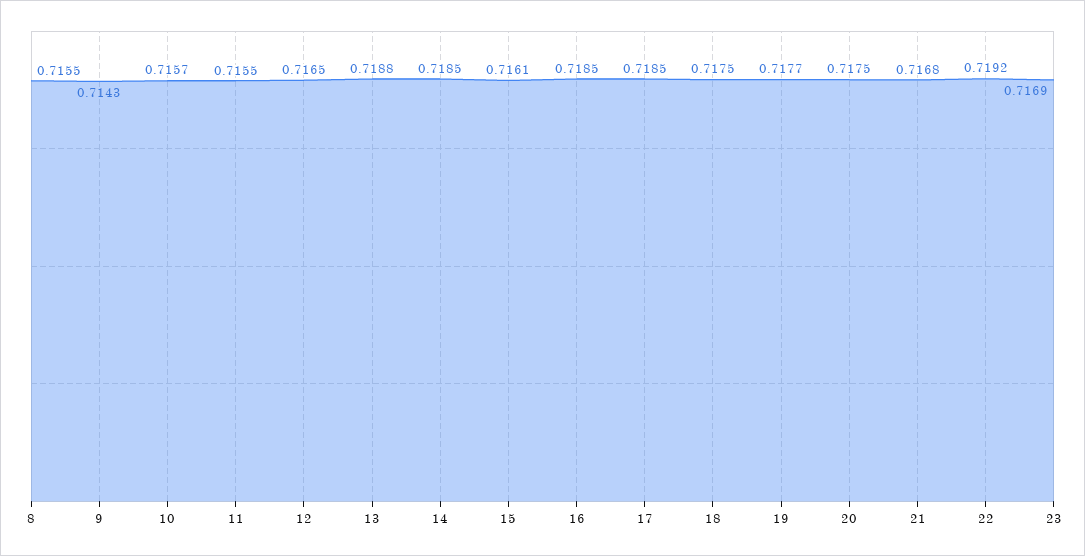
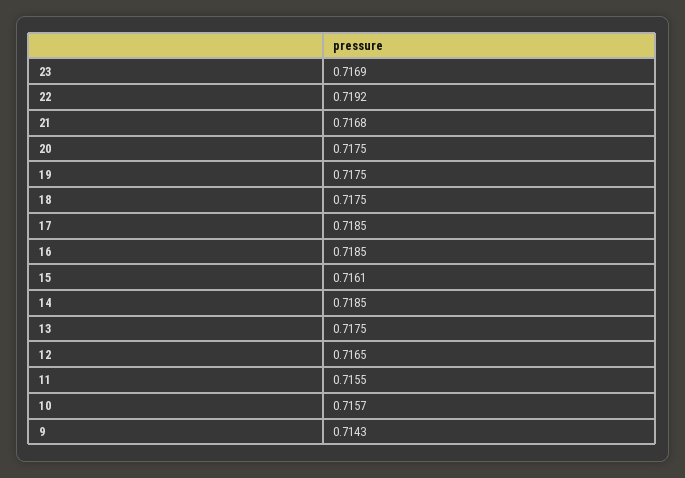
  {
-   "8": 0.7155,
    "9": 0.7143,
    "10": 0.7157,
    "11": 0.7155,
    "12": 0.7165,
-   "13": 0.7188,
+   "13": 0.7175,
    "14": 0.7185,
    "15": 0.7161,
    "16": 0.7185,
    "17": 0.7185,
    "18": 0.7175,
-   "19": 0.7177,
+   "19": 0.7175,
    "20": 0.7175,
    "21": 0.7168,
    "22": 0.7192,
    "23": 0.7169
  }

